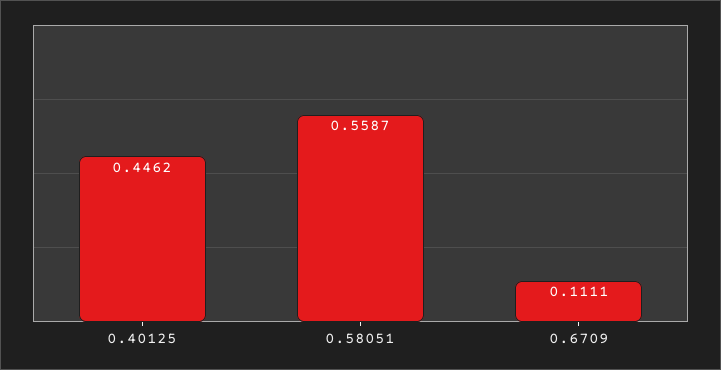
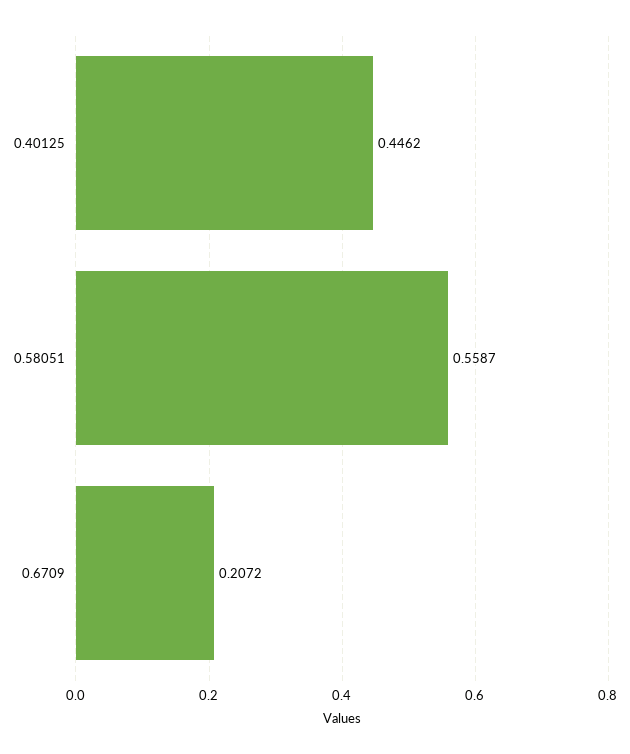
  {
    "0.40125": 0.4462,
    "0.58051": 0.5587,
-   "0.6709": 0.1111
+   "0.6709": 0.2072
  }

